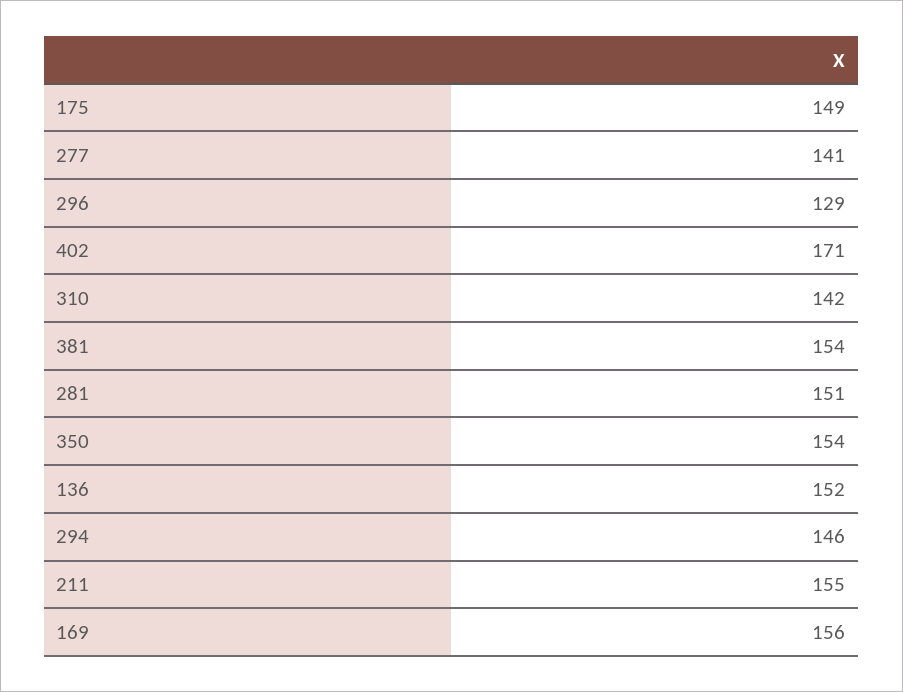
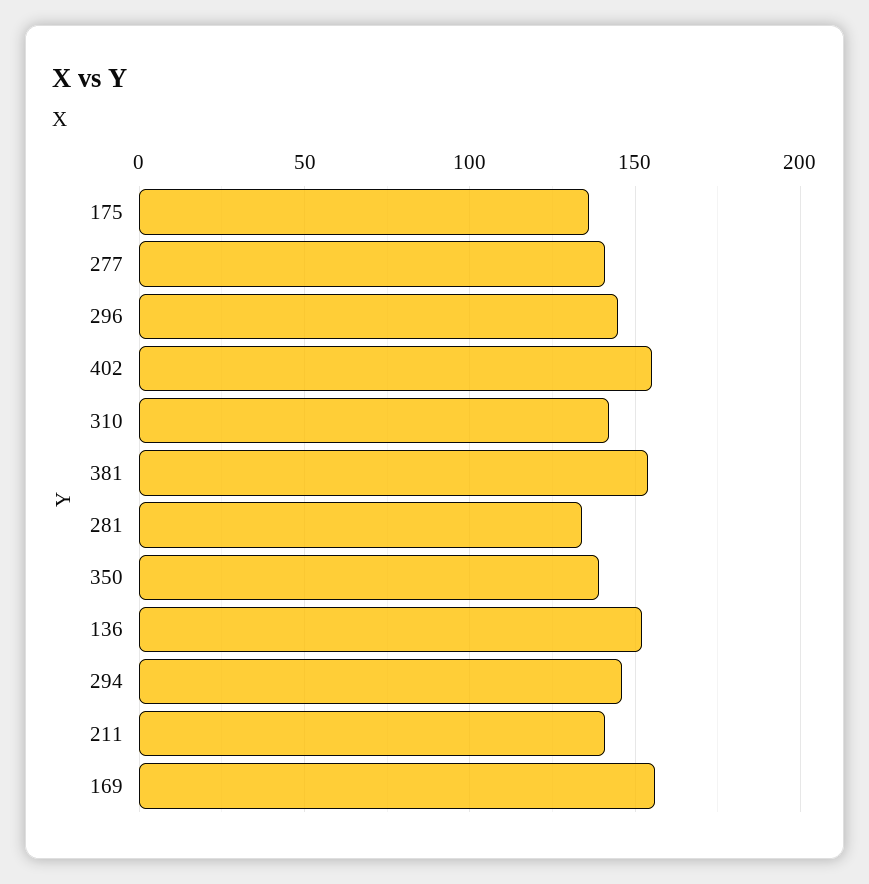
  {
-   "175": 149,
+   "175": 135,
    "277": 141,
-   "296": 129,
+   "296": 145,
-   "402": 171,
+   "402": 155,
    "310": 142,
    "381": 154,
-   "281": 151,
+   "281": 135,
-   "350": 154,
+   "350": 140,
    "136": 152,
    "294": 146,
-   "211": 155,
+   "211": 140,
    "169": 156
  }

